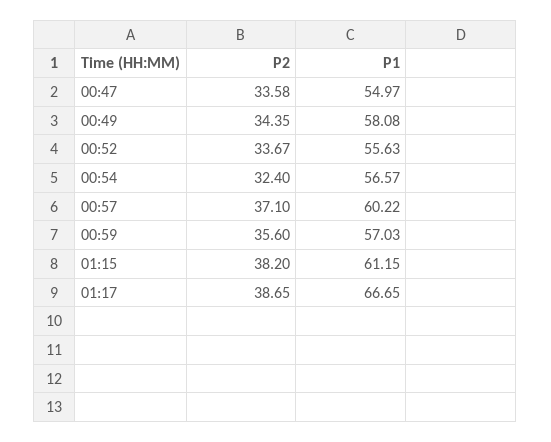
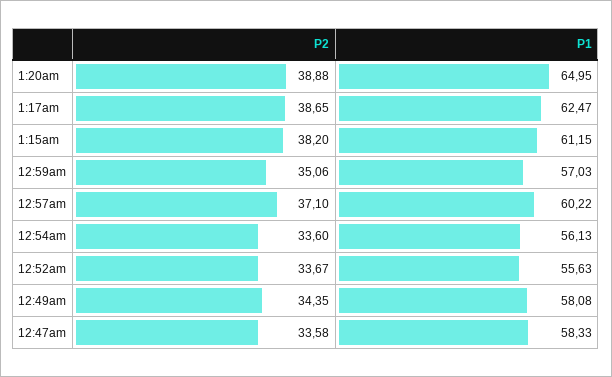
  {
    "P2": {
      "00:47": 33.58,
      "00:49": 34.35,
      "00:52": 33.67,
-     "00:54": 32.4,
+     "00:54": 33.6,
      "00:57": 37.1,
-     "00:59": 35.6,
+     "00:59": 35.06,
      "01:15": 38.2,
-     "01:17": 38.65
+     "01:17": 38.65,
+     "1:20am": 38.88
    },
    "P1": {
-     "00:47": 54.97,
+     "00:47": 58.33,
      "00:49": 58.08,
      "00:52": 55.63,
-     "00:54": 56.57,
+     "00:54": 56.13,
      "00:57": 60.22,
      "00:59": 57.03,
      "01:15": 61.15,
-     "01:17": 66.65
+     "01:17": 62.47,
+     "1:20am": 64.95
    }
  }

